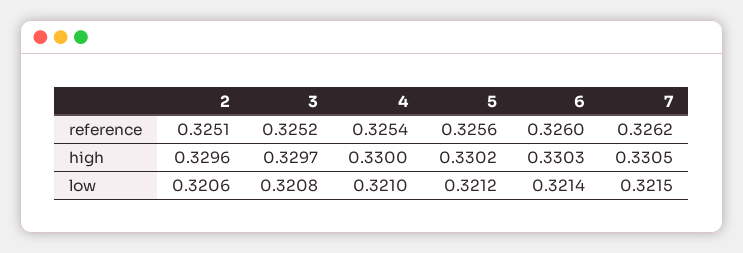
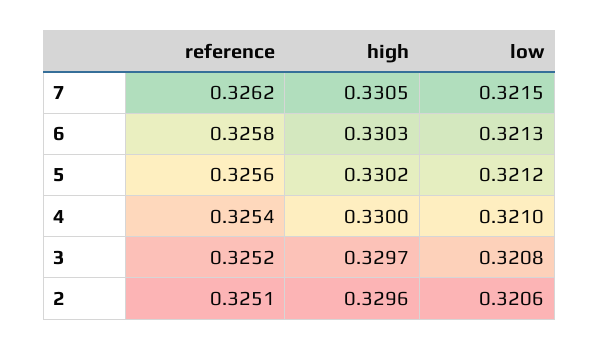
  {
    "2": {
      "reference": 0.3251,
      "high": 0.3296,
      "low": 0.3206
    },
    "3": {
      "reference": 0.3252,
      "high": 0.3297,
      "low": 0.3208
    },
    "4": {
      "reference": 0.3254,
      "high": 0.33,
      "low": 0.321
    },
    "5": {
      "reference": 0.3256,
      "high": 0.3302,
      "low": 0.3212
    },
    "6": {
-     "reference": 0.326,
+     "reference": 0.3258,
      "high": 0.3303,
-     "low": 0.3214
+     "low": 0.3213
    },
    "7": {
      "reference": 0.3262,
      "high": 0.3305,
      "low": 0.3215
    }
  }

